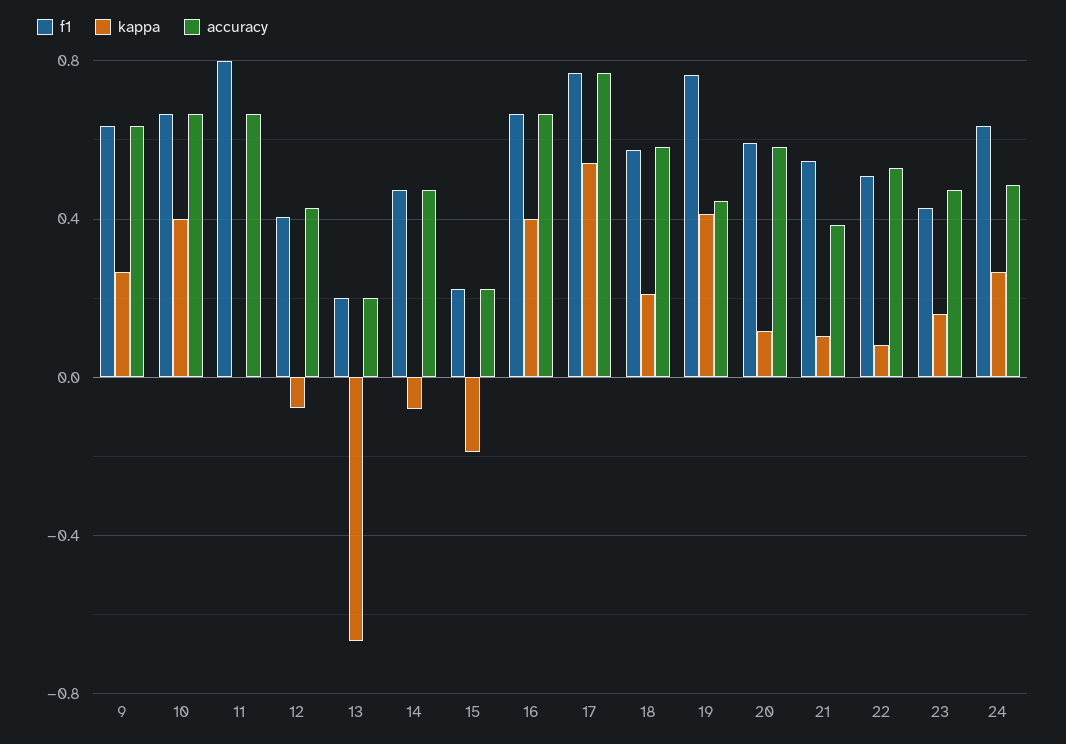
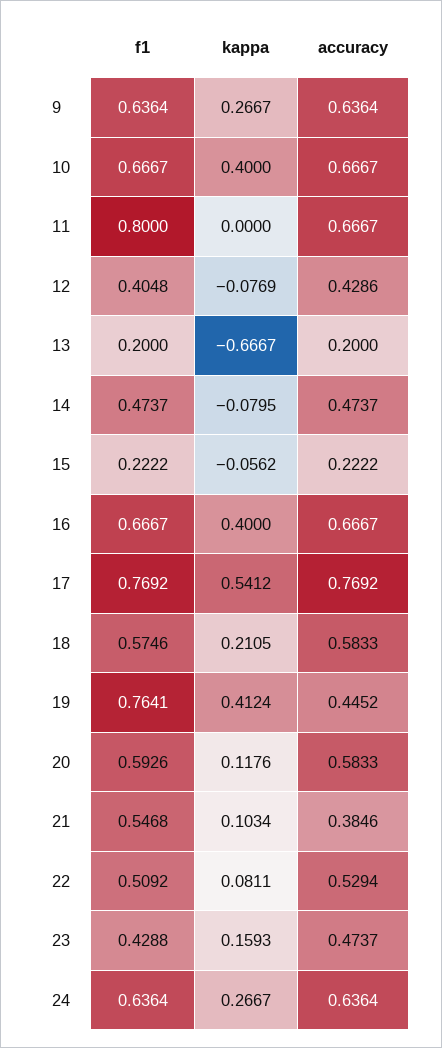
  {
    "f1": {
      "9": 0.6364,
      "10": 0.6667,
      "11": 0.8,
      "12": 0.4048,
      "13": 0.2,
      "14": 0.4737,
      "15": 0.2222,
      "16": 0.6667,
      "17": 0.7692,
      "18": 0.5746,
      "19": 0.7641,
      "20": 0.5926,
      "21": 0.5468,
      "22": 0.5092,
      "23": 0.4288,
      "24": 0.6364
    },
    "kappa": {
      "9": 0.2667,
      "10": 0.4,
      "11": 0,
      "12": -0.0769,
      "13": -0.6667,
      "14": -0.0795,
-     "15": -0.2,
+     "15": -0.0562,
      "16": 0.4,
      "17": 0.5412,
      "18": 0.2105,
      "19": 0.4124,
      "20": 0.1176,
      "21": 0.1034,
      "22": 0.0811,
      "23": 0.1593,
      "24": 0.2667
    },
    "accuracy": {
      "9": 0.6364,
      "10": 0.6667,
      "11": 0.6667,
      "12": 0.4286,
      "13": 0.2,
      "14": 0.4737,
      "15": 0.2222,
      "16": 0.6667,
      "17": 0.7692,
      "18": 0.5833,
      "19": 0.4452,
      "20": 0.5833,
      "21": 0.3846,
      "22": 0.5294,
      "23": 0.4737,
-     "24": 0.5
+     "24": 0.6364
    }
  }

